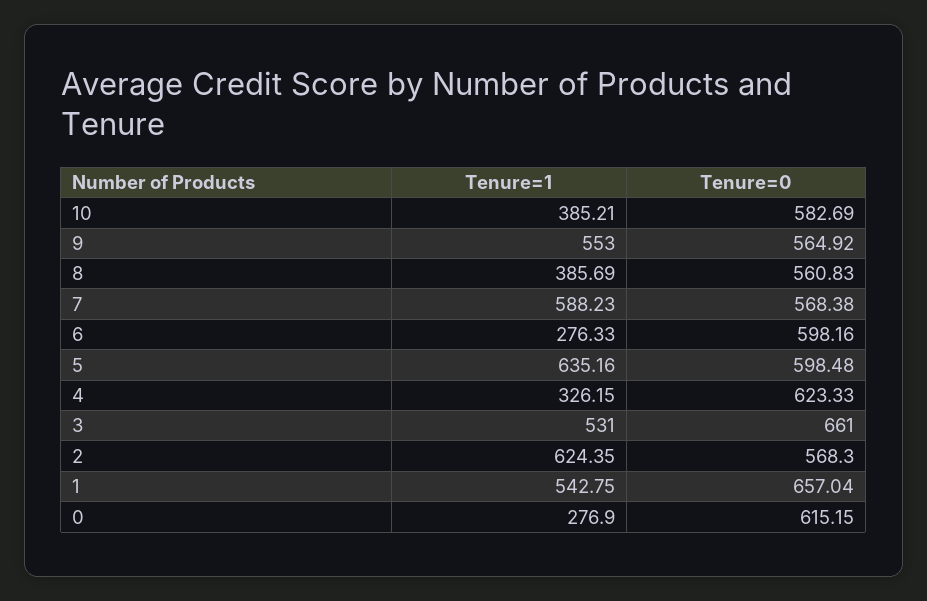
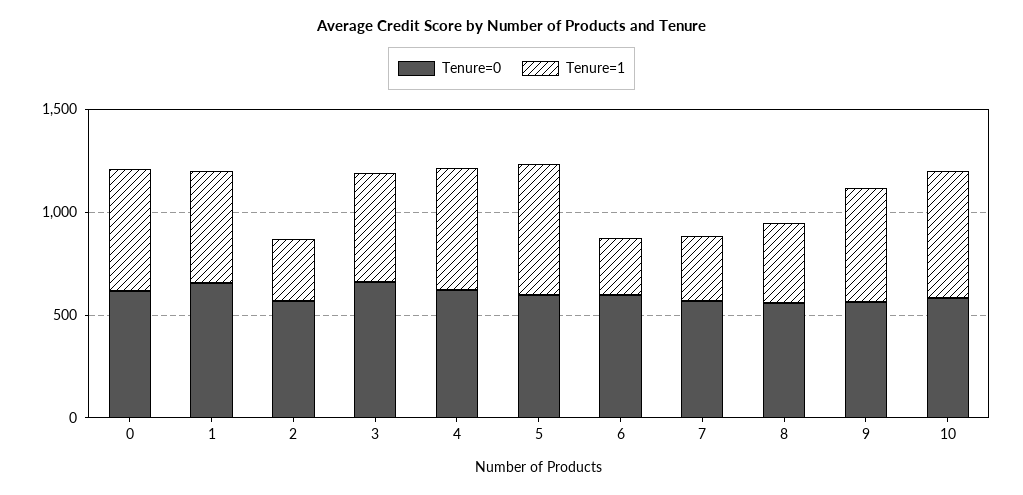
  {
    "Tenure=1": {
-     "10": 385.21,
+     "10": 600,
      "9": 553,
      "8": 385.69,
-     "7": 588.23,
+     "7": 300,
      "6": 276.33,
      "5": 635.16,
-     "4": 326.15,
+     "4": 600,
      "3": 531,
-     "2": 624.35,
+     "2": 300,
      "1": 542.75,
-     "0": 276.9
+     "0": 600
    },
    "Tenure=0": {
      "10": 582.69,
      "9": 564.92,
      "8": 560.83,
      "7": 568.38,
      "6": 598.16,
      "5": 598.48,
      "4": 623.33,
      "3": 661,
      "2": 568.3,
      "1": 657.04,
      "0": 615.15
    }
  }

